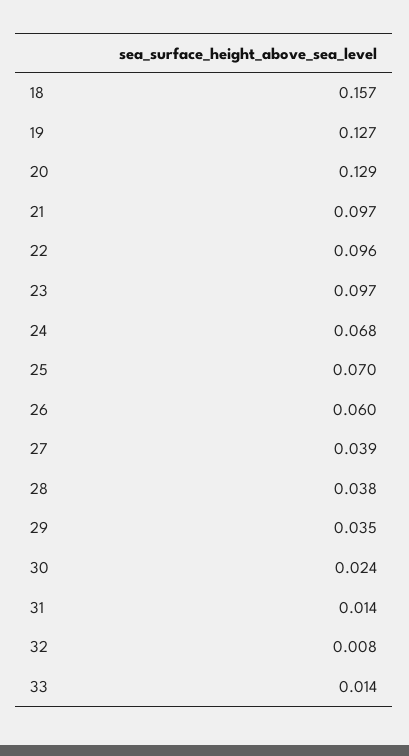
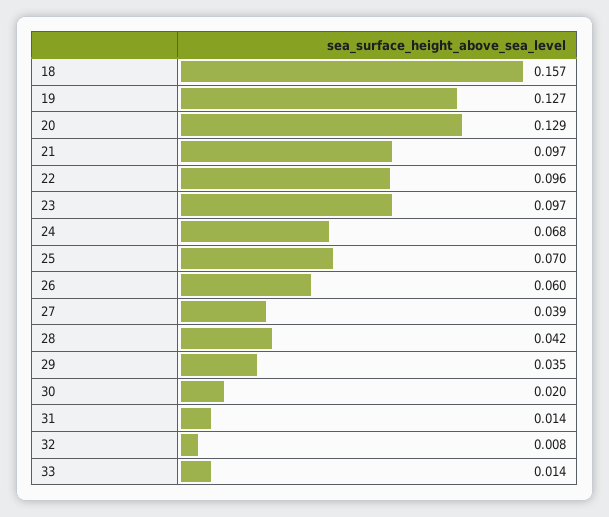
  {
    "18": 0.157,
    "19": 0.127,
    "20": 0.129,
    "21": 0.097,
    "22": 0.096,
    "23": 0.097,
    "24": 0.068,
    "25": 0.07,
    "26": 0.06,
    "27": 0.039,
-   "28": 0.038,
+   "28": 0.042,
    "29": 0.035,
-   "30": 0.024,
+   "30": 0.02,
    "31": 0.014,
    "32": 0.008,
    "33": 0.014
  }

